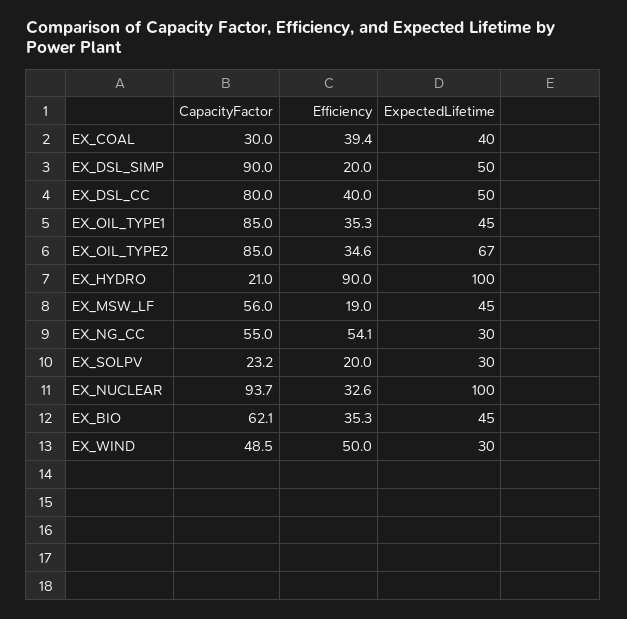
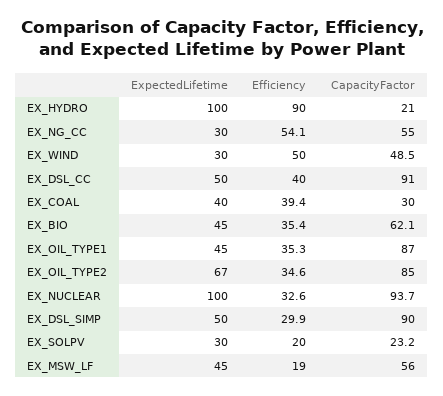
  {
    "CapacityFactor": {
      "EX_COAL": 30,
      "EX_DSL_SIMP": 90,
-     "EX_DSL_CC": 80,
+     "EX_DSL_CC": 91,
-     "EX_OIL_TYPE1": 85,
+     "EX_OIL_TYPE1": 87,
      "EX_OIL_TYPE2": 85,
      "EX_HYDRO": 21,
      "EX_MSW_LF": 56,
      "EX_NG_CC": 55,
      "EX_SOLPV": 23.2,
      "EX_NUCLEAR": 93.7,
      "EX_BIO": 62.1,
      "EX_WIND": 48.5
    },
    "Efficiency": {
      "EX_COAL": 39.4,
-     "EX_DSL_SIMP": 20,
+     "EX_DSL_SIMP": 29.9,
      "EX_DSL_CC": 40,
      "EX_OIL_TYPE1": 35.3,
      "EX_OIL_TYPE2": 34.6,
      "EX_HYDRO": 90,
      "EX_MSW_LF": 19,
      "EX_NG_CC": 54.1,
      "EX_SOLPV": 20,
      "EX_NUCLEAR": 32.6,
-     "EX_BIO": 35.3,
+     "EX_BIO": 35.4,
      "EX_WIND": 50
    },
    "ExpectedLifetime": {
      "EX_COAL": 40,
      "EX_DSL_SIMP": 50,
      "EX_DSL_CC": 50,
      "EX_OIL_TYPE1": 45,
      "EX_OIL_TYPE2": 67,
      "EX_HYDRO": 100,
      "EX_MSW_LF": 45,
      "EX_NG_CC": 30,
      "EX_SOLPV": 30,
      "EX_NUCLEAR": 100,
      "EX_BIO": 45,
      "EX_WIND": 30
    }
  }

